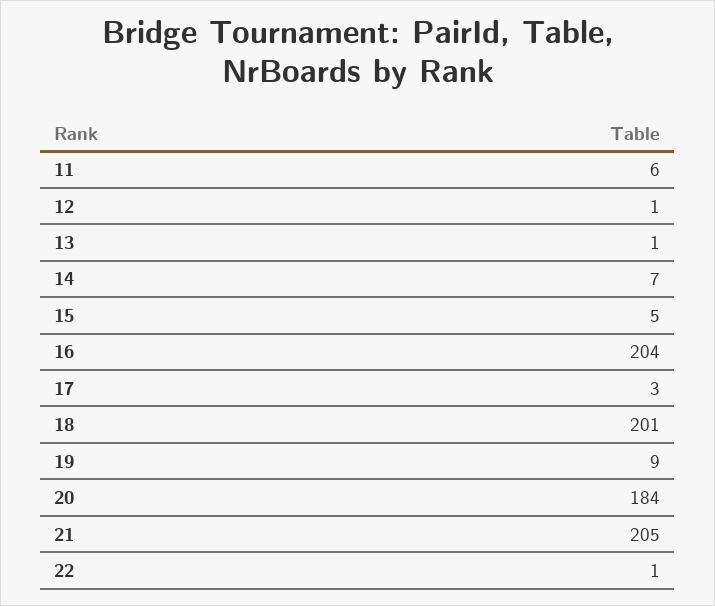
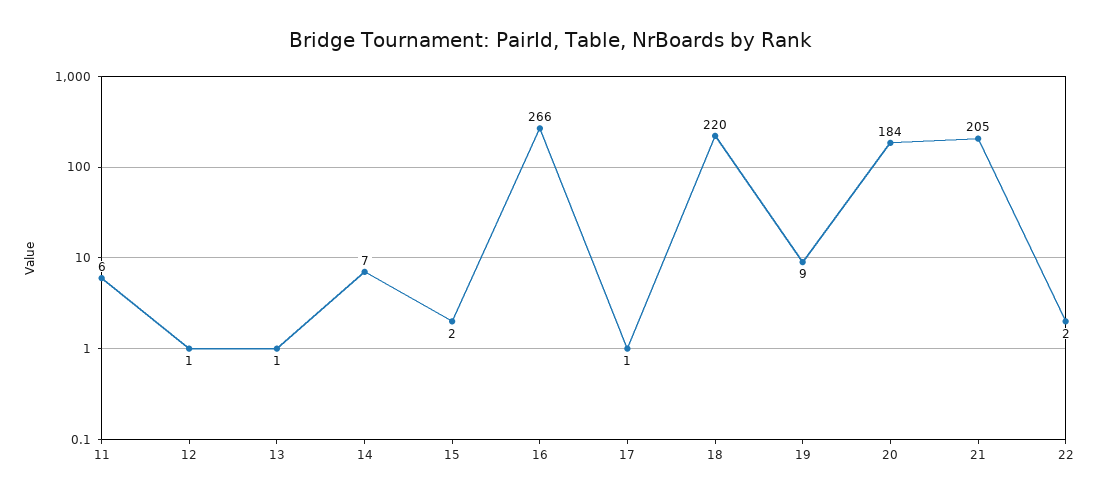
  {
    "11": 6,
    "12": 1,
    "13": 1,
    "14": 7,
-   "15": 5,
+   "15": 2,
-   "16": 204,
+   "16": 266,
-   "17": 3,
+   "17": 1,
-   "18": 201,
+   "18": 220,
    "19": 9,
    "20": 184,
    "21": 205,
-   "22": 1
+   "22": 2
  }

